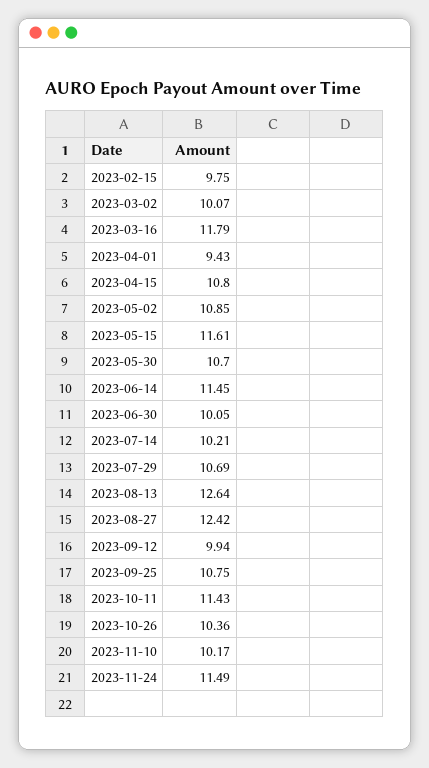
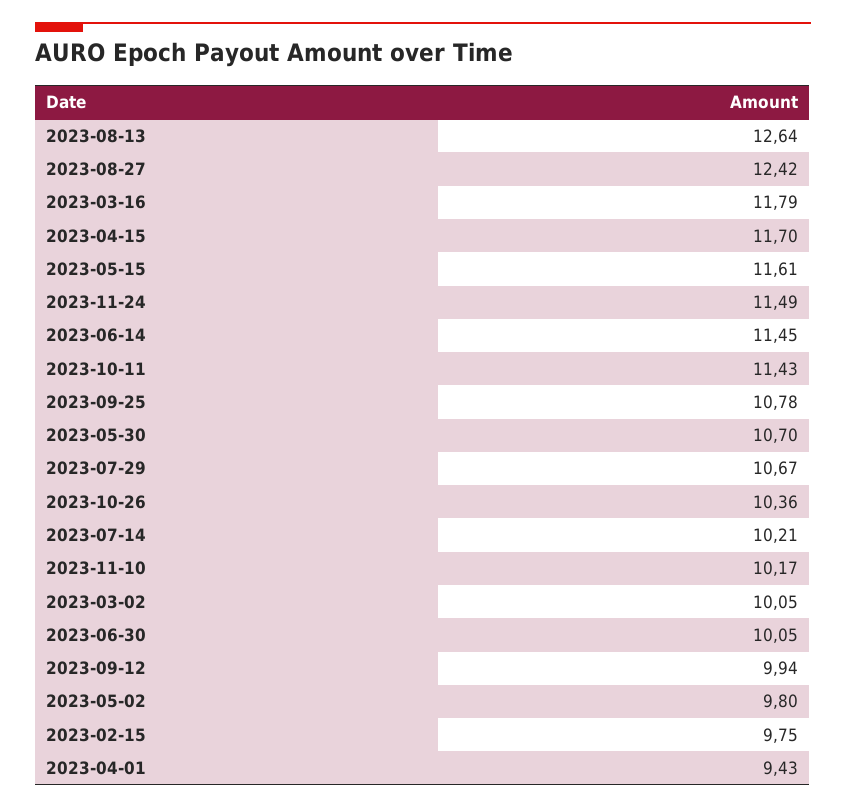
  {
    "2023-02-15": 9.75,
-   "2023-03-02": 10.07,
+   "2023-03-02": 10.05,
    "2023-03-16": 11.79,
    "2023-04-01": 9.43,
-   "2023-04-15": 10.8,
+   "2023-04-15": 11.7,
-   "2023-05-02": 10.85,
+   "2023-05-02": 9.8,
    "2023-05-15": 11.61,
    "2023-05-30": 10.7,
    "2023-06-14": 11.45,
    "2023-06-30": 10.05,
    "2023-07-14": 10.21,
-   "2023-07-29": 10.69,
+   "2023-07-29": 10.67,
    "2023-08-13": 12.64,
    "2023-08-27": 12.42,
    "2023-09-12": 9.94,
-   "2023-09-25": 10.75,
+   "2023-09-25": 10.78,
    "2023-10-11": 11.43,
    "2023-10-26": 10.36,
    "2023-11-10": 10.17,
    "2023-11-24": 11.49
  }

